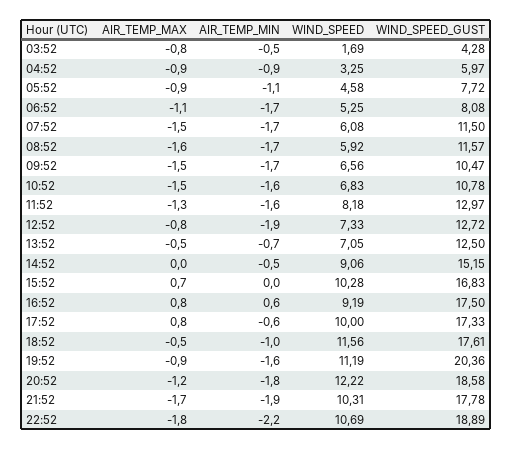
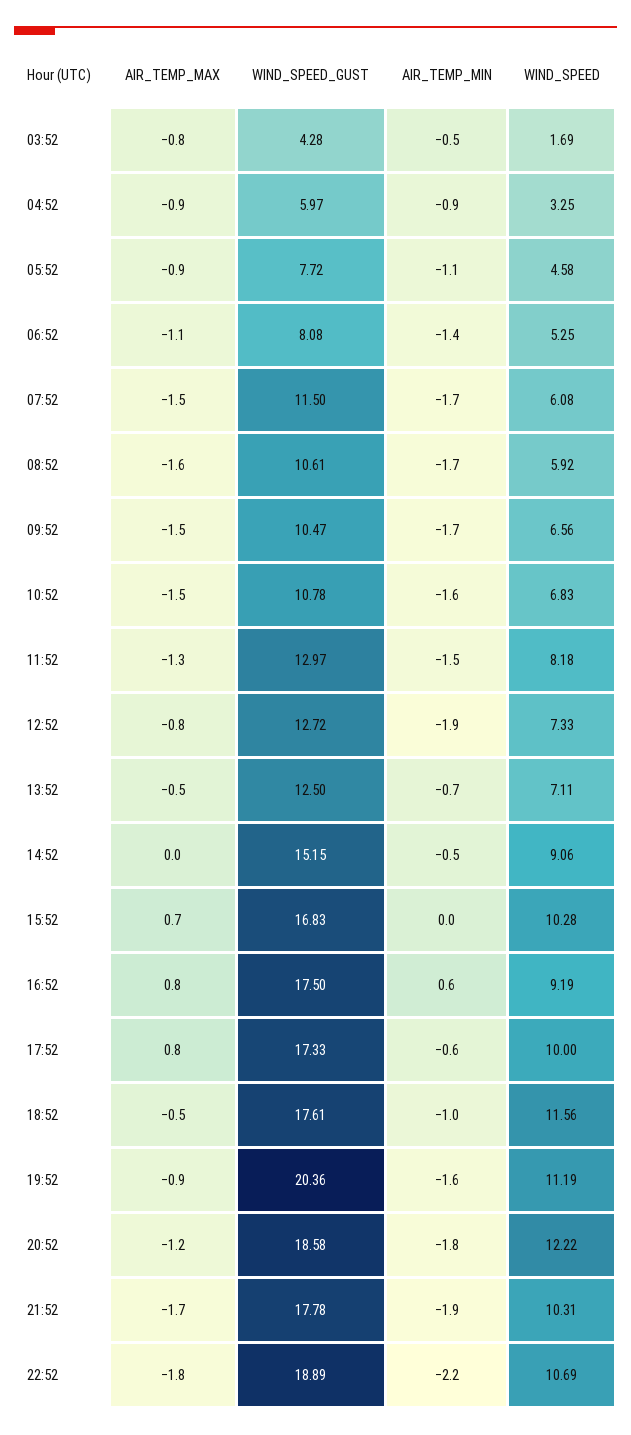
  {
    "AIR_TEMP_MAX": {
      "03:52": -0.8,
      "04:52": -0.9,
      "05:52": -0.9,
      "06:52": -1.1,
      "07:52": -1.5,
      "08:52": -1.6,
      "09:52": -1.5,
      "10:52": -1.5,
      "11:52": -1.3,
      "12:52": -0.8,
      "13:52": -0.5,
      "14:52": 0,
      "15:52": 0.7,
      "16:52": 0.8,
      "17:52": 0.8,
      "18:52": -0.5,
      "19:52": -0.9,
      "20:52": -1.2,
      "21:52": -1.7,
      "22:52": -1.8
    },
    "AIR_TEMP_MIN": {
      "03:52": -0.5,
      "04:52": -0.9,
      "05:52": -1.1,
-     "06:52": -1.7,
+     "06:52": -1.4,
      "07:52": -1.7,
      "08:52": -1.7,
      "09:52": -1.7,
      "10:52": -1.6,
-     "11:52": -1.6,
+     "11:52": -1.5,
      "12:52": -1.9,
      "13:52": -0.7,
      "14:52": -0.5,
      "15:52": 0,
      "16:52": 0.6,
      "17:52": -0.6,
      "18:52": -1,
      "19:52": -1.6,
      "20:52": -1.8,
      "21:52": -1.9,
      "22:52": -2.2
    },
    "WIND_SPEED": {
      "03:52": 1.69,
      "04:52": 3.25,
      "05:52": 4.58,
      "06:52": 5.25,
      "07:52": 6.08,
      "08:52": 5.92,
      "09:52": 6.56,
      "10:52": 6.83,
      "11:52": 8.18,
      "12:52": 7.33,
-     "13:52": 7.05,
+     "13:52": 7.11,
      "14:52": 9.06,
      "15:52": 10.28,
      "16:52": 9.19,
      "17:52": 10,
      "18:52": 11.56,
      "19:52": 11.19,
      "20:52": 12.22,
      "21:52": 10.31,
      "22:52": 10.69
    },
    "WIND_SPEED_GUST": {
      "03:52": 4.28,
      "04:52": 5.97,
      "05:52": 7.72,
      "06:52": 8.08,
      "07:52": 11.5,
-     "08:52": 11.57,
+     "08:52": 10.61,
      "09:52": 10.47,
      "10:52": 10.78,
      "11:52": 12.97,
      "12:52": 12.72,
      "13:52": 12.5,
      "14:52": 15.15,
      "15:52": 16.83,
      "16:52": 17.5,
      "17:52": 17.33,
      "18:52": 17.61,
      "19:52": 20.36,
      "20:52": 18.58,
      "21:52": 17.78,
      "22:52": 18.89
    }
  }

